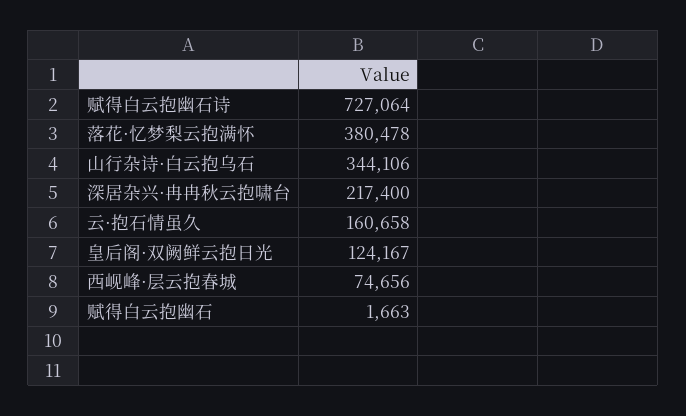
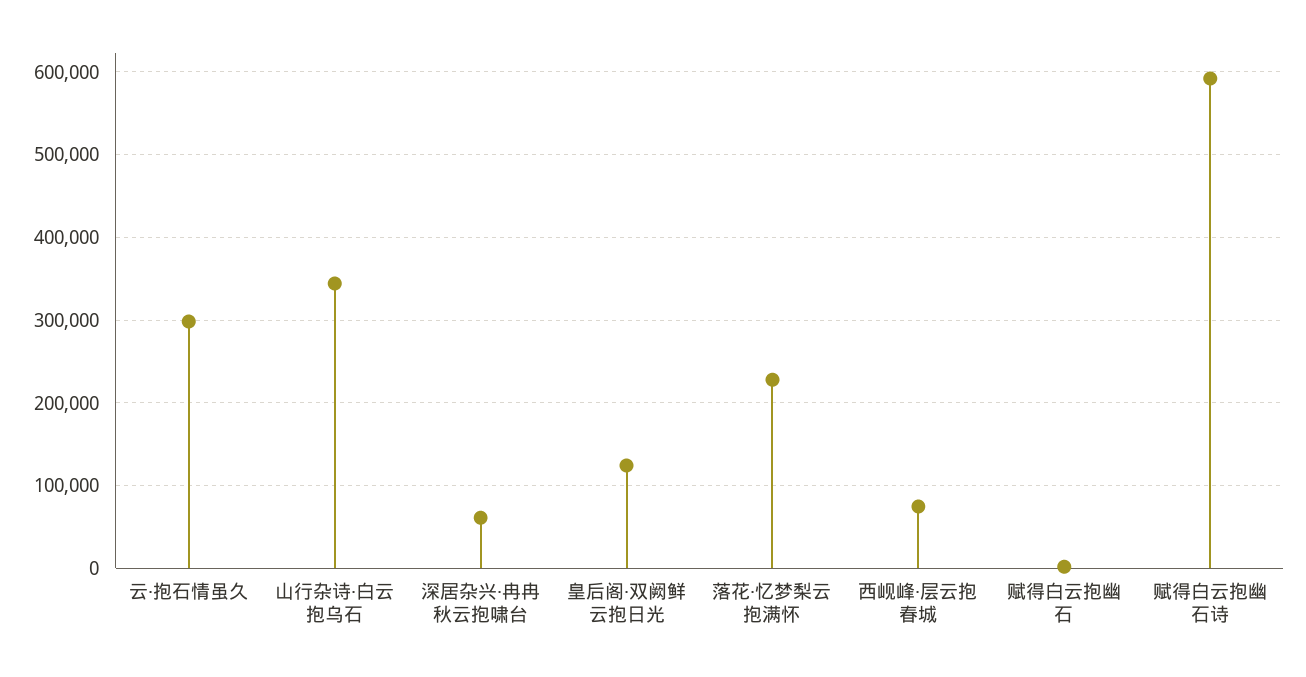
  {
-   "赋得白云抱幽石诗": 727064,
+   "赋得白云抱幽石诗": 590000,
-   "落花·忆梦梨云抱满怀": 380478,
+   "落花·忆梦梨云抱满怀": 230000,
    "山行杂诗·白云抱乌石": 344106,
-   "深居杂兴·冉冉秋云抱啸台": 217400,
+   "深居杂兴·冉冉秋云抱啸台": 60000,
-   "云·抱石情虽久": 160658,
+   "云·抱石情虽久": 300000,
    "皇后阁·双阙鲜云抱日光": 124167,
    "西岘峰·层云抱春城": 74656,
    "赋得白云抱幽石": 1663
  }

